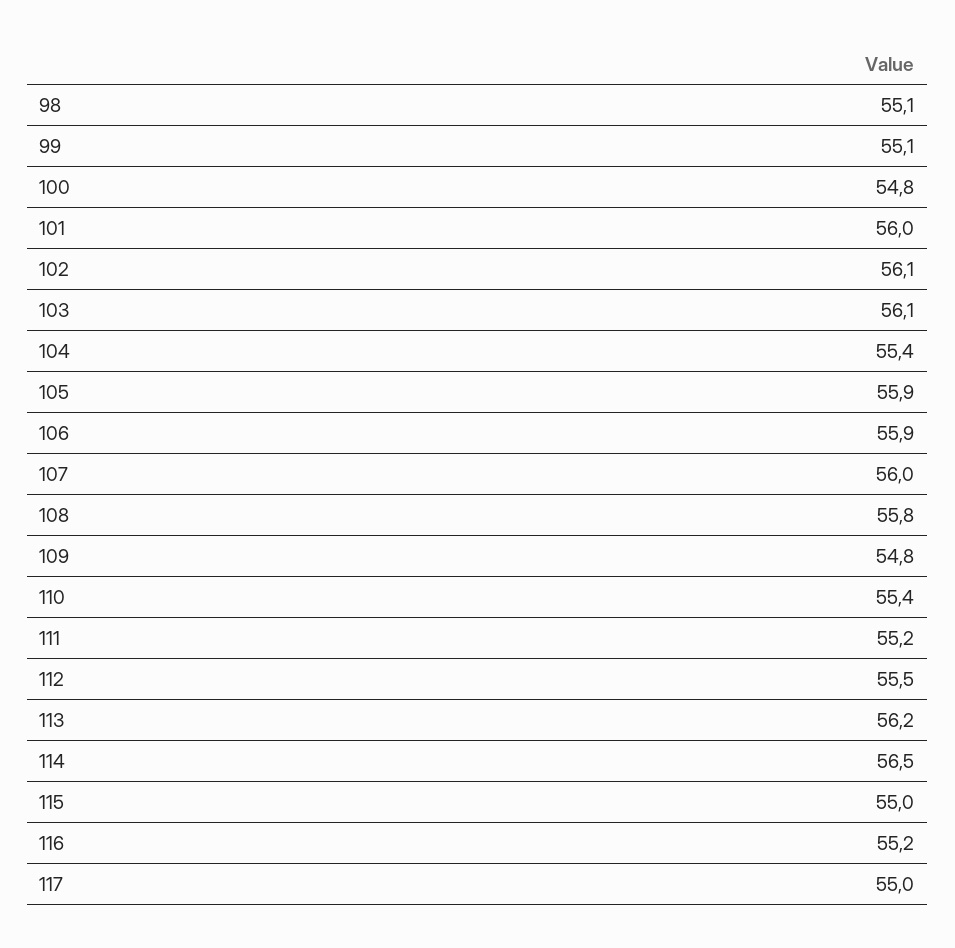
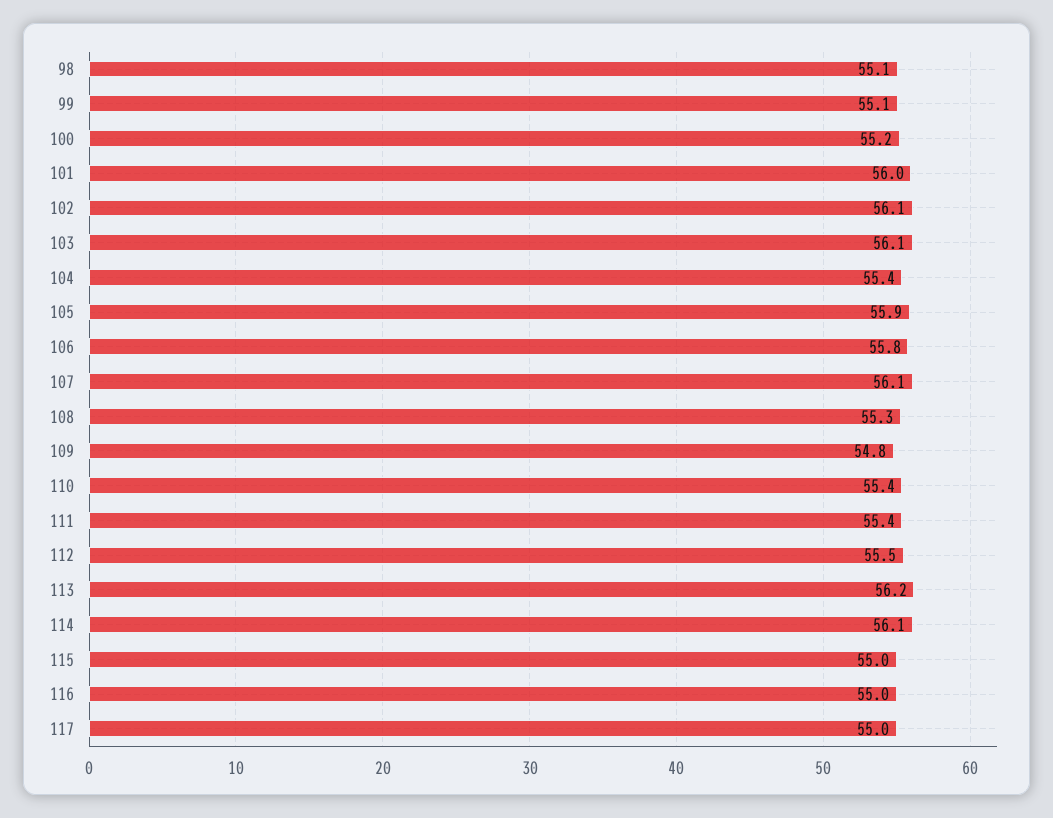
  {
    "98": 55.1,
    "99": 55.1,
-   "100": 54.8,
+   "100": 55.2,
    "101": 56,
    "102": 56.1,
    "103": 56.1,
    "104": 55.4,
    "105": 55.9,
-   "106": 55.9,
+   "106": 55.8,
-   "107": 56,
+   "107": 56.1,
-   "108": 55.8,
+   "108": 55.3,
    "109": 54.8,
    "110": 55.4,
-   "111": 55.2,
+   "111": 55.4,
    "112": 55.5,
    "113": 56.2,
-   "114": 56.5,
+   "114": 56.1,
    "115": 55,
-   "116": 55.2,
+   "116": 55,
    "117": 55
  }

